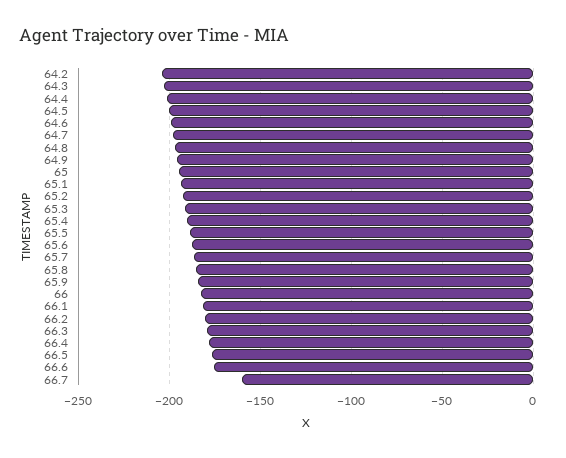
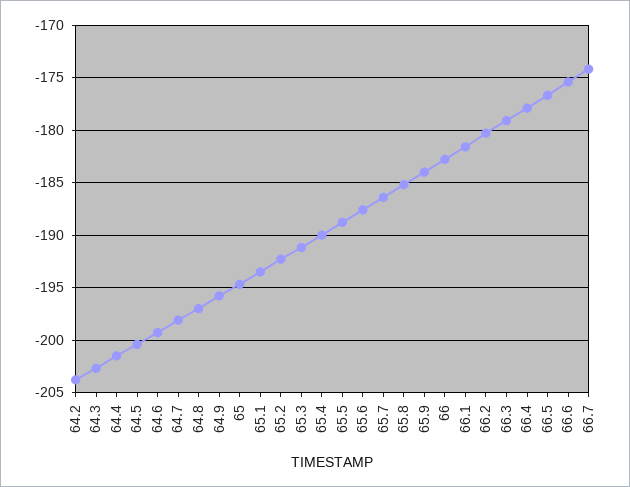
  {
    "64.2": -204,
    "64.3": -203,
    "64.4": -202,
    "64.5": -200,
    "64.6": -199,
    "64.7": -198,
    "64.8": -197,
    "64.9": -196,
    "65": -195,
    "65.1": -194,
    "65.2": -192,
    "65.3": -191,
    "65.4": -190,
    "65.5": -189,
    "65.6": -188,
    "65.7": -186,
    "65.8": -185,
    "65.9": -184,
    "66": -183,
    "66.1": -182,
    "66.2": -180,
    "66.3": -179,
    "66.4": -178,
    "66.5": -177,
    "66.6": -175,
-   "66.7": -160
+   "66.7": -174
  }

